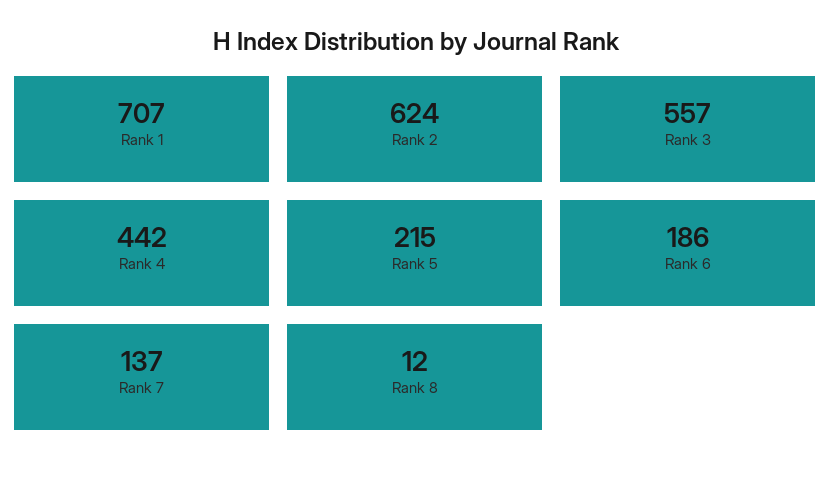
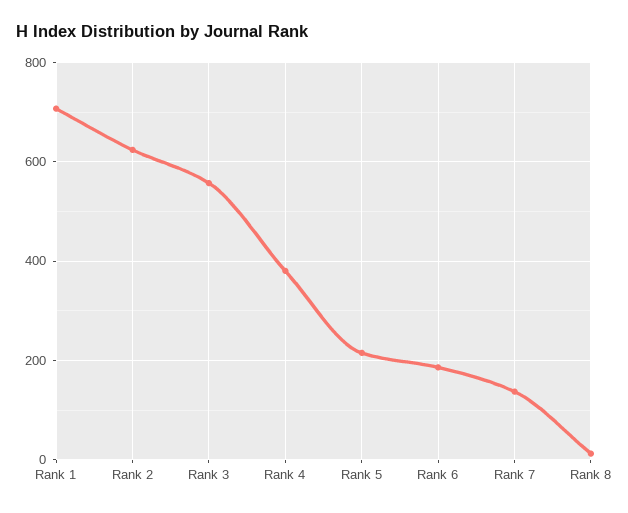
  {
    "Rank 1": 707,
    "Rank 2": 624,
    "Rank 3": 557,
-   "Rank 4": 442,
+   "Rank 4": 380,
    "Rank 5": 215,
    "Rank 6": 186,
    "Rank 7": 137,
    "Rank 8": 12
  }

